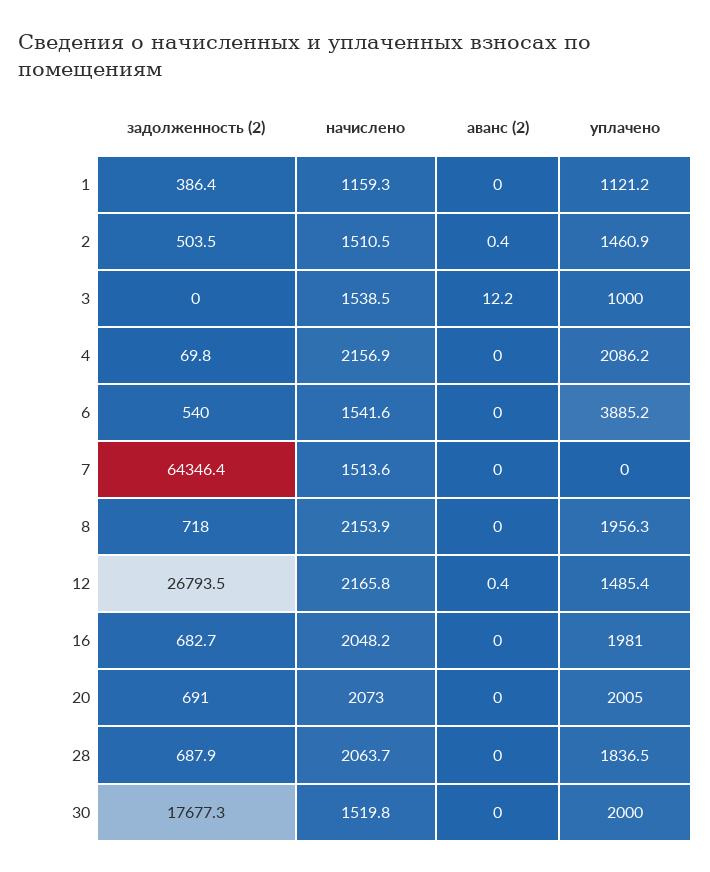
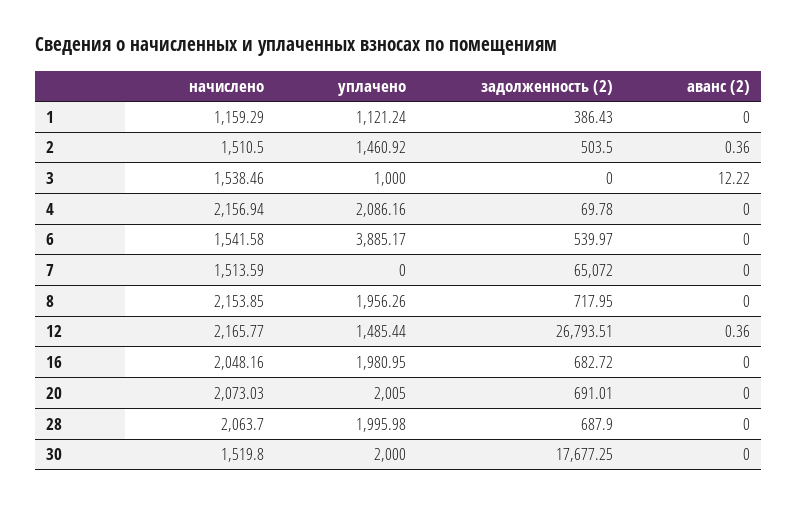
  {
    "задолженность (2)": {
      "1": 386.43,
      "2": 503.5,
      "3": 0,
      "4": 69.78,
      "6": 539.97,
-     "7": 64346.4,
+     "7": 65072,
      "8": 717.95,
      "12": 26793.51,
      "16": 682.72,
      "20": 691.01,
      "28": 687.9,
      "30": 17677.25
    },
    "начислено": {
      "1": 1159.29,
      "2": 1510.5,
      "3": 1538.46,
      "4": 2156.94,
      "6": 1541.58,
      "7": 1513.59,
      "8": 2153.85,
      "12": 2165.77,
      "16": 2048.16,
      "20": 2073.03,
      "28": 2063.7,
      "30": 1519.8
    },
    "аванс (2)": {
      "1": 0,
      "2": 0.36,
      "3": 12.22,
      "4": 0,
      "6": 0,
      "7": 0,
      "8": 0,
      "12": 0.36,
      "16": 0,
      "20": 0,
      "28": 0,
      "30": 0
    },
    "уплачено": {
      "1": 1121.24,
      "2": 1460.92,
      "3": 1000,
      "4": 2086.16,
      "6": 3885.17,
      "7": 0,
      "8": 1956.26,
      "12": 1485.44,
      "16": 1980.95,
      "20": 2005,
-     "28": 1836.5,
+     "28": 1995.98,
      "30": 2000
    }
  }

